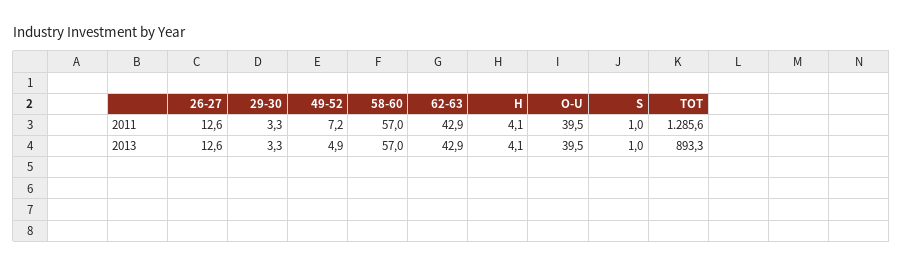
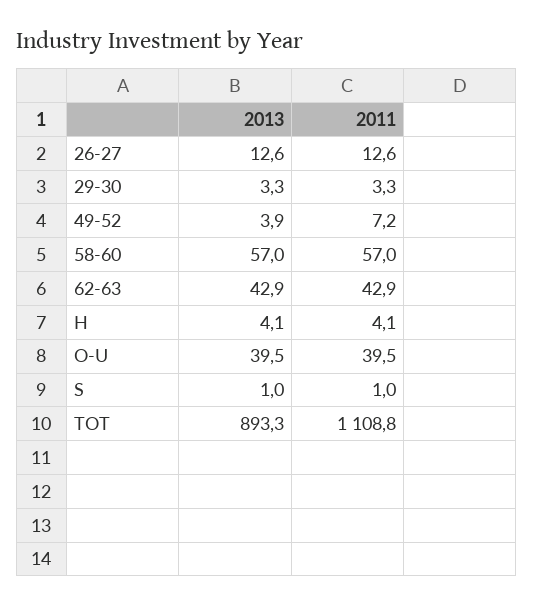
  {
    "26-27": {
      "2011": 12.6,
      "2013": 12.6
    },
    "29-30": {
      "2011": 3.3,
      "2013": 3.3
    },
    "49-52": {
      "2011": 7.2,
-     "2013": 4.9
+     "2013": 3.9
    },
    "58-60": {
      "2011": 57,
      "2013": 57
    },
    "62-63": {
      "2011": 42.9,
      "2013": 42.9
    },
    "H": {
      "2011": 4.1,
      "2013": 4.1
    },
    "O-U": {
      "2011": 39.5,
      "2013": 39.5
    },
    "S": {
      "2011": 1,
      "2013": 1
    },
    "TOT": {
-     "2011": 1285.6,
+     "2011": 1108.8,
      "2013": 893.3
    }
  }

